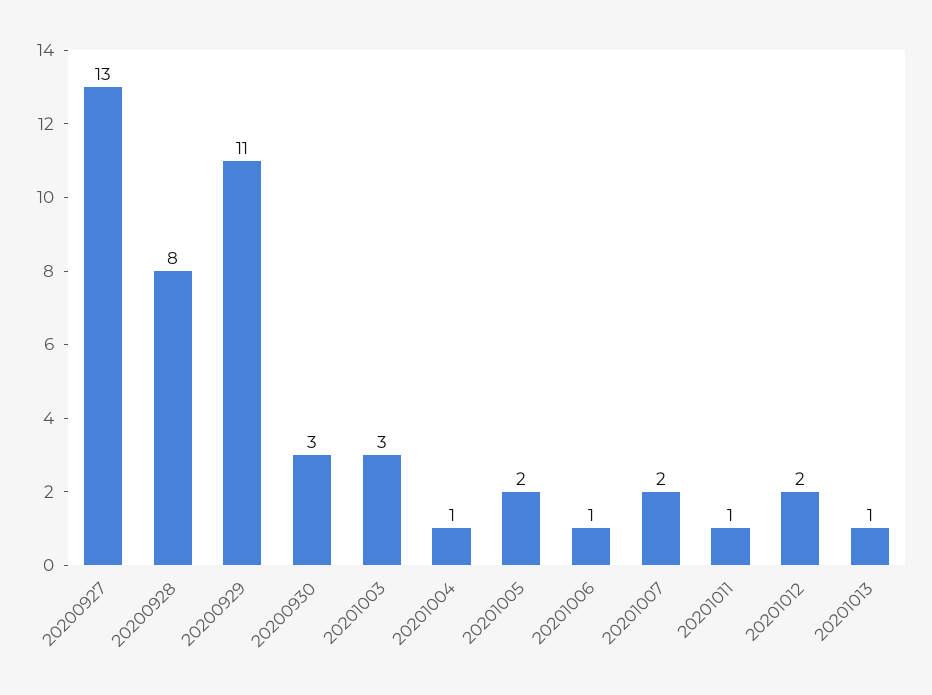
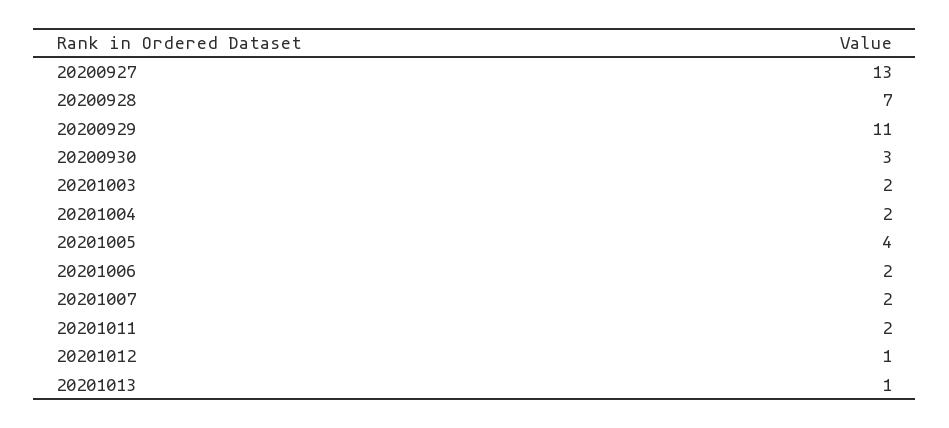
  {
    "20200927": 13,
-   "20200928": 8,
+   "20200928": 7,
    "20200929": 11,
    "20200930": 3,
-   "20201003": 3,
+   "20201003": 2,
-   "20201004": 1,
+   "20201004": 2,
-   "20201005": 2,
+   "20201005": 4,
-   "20201006": 1,
+   "20201006": 2,
    "20201007": 2,
-   "20201011": 1,
+   "20201011": 2,
-   "20201012": 2,
+   "20201012": 1,
    "20201013": 1
  }

